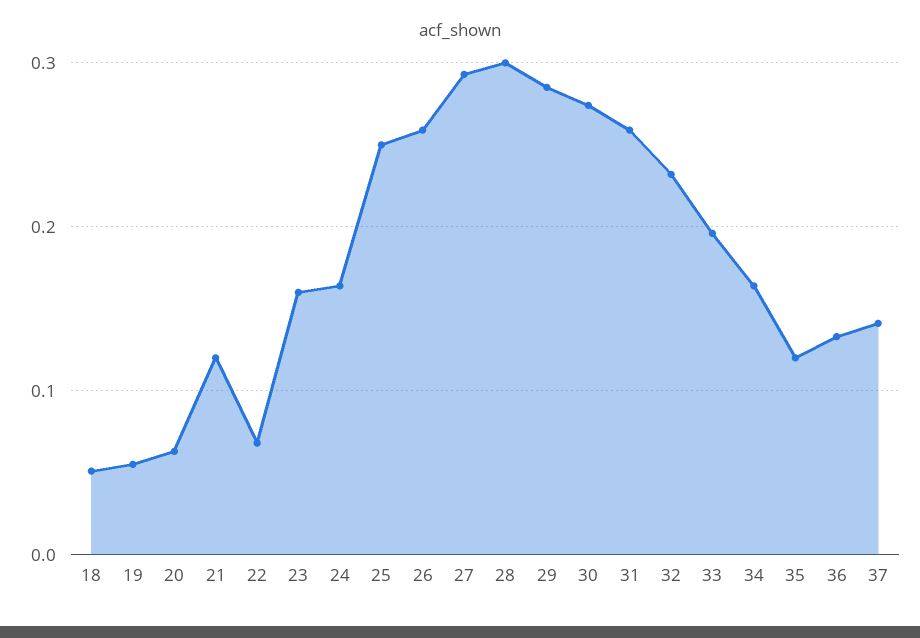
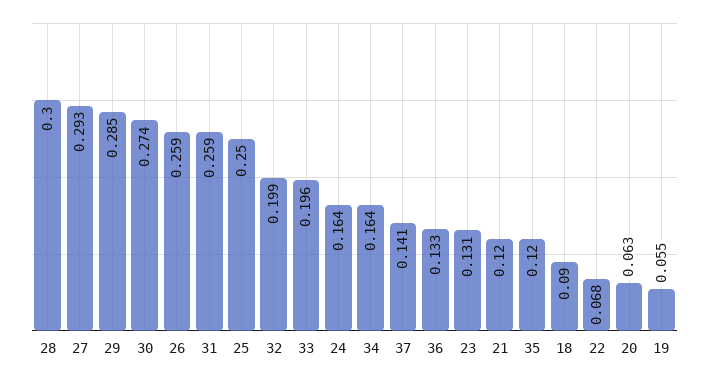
  {
-   "18": 0.05,
+   "18": 0.09,
    "19": 0.055,
    "20": 0.063,
    "21": 0.12,
    "22": 0.068,
-   "23": 0.16,
+   "23": 0.131,
    "24": 0.164,
    "25": 0.25,
    "26": 0.259,
    "27": 0.293,
    "28": 0.3,
    "29": 0.285,
    "30": 0.274,
    "31": 0.259,
-   "32": 0.23,
+   "32": 0.199,
    "33": 0.196,
    "34": 0.164,
    "35": 0.12,
    "36": 0.133,
    "37": 0.141
  }

